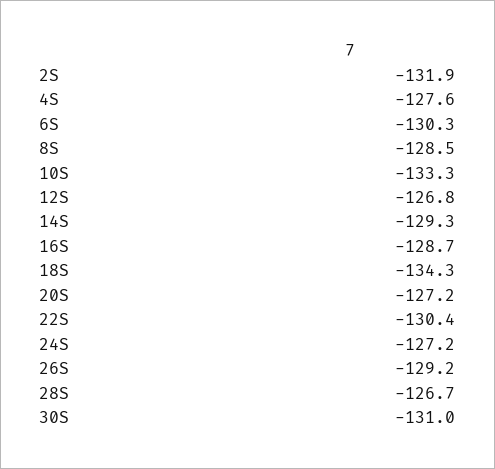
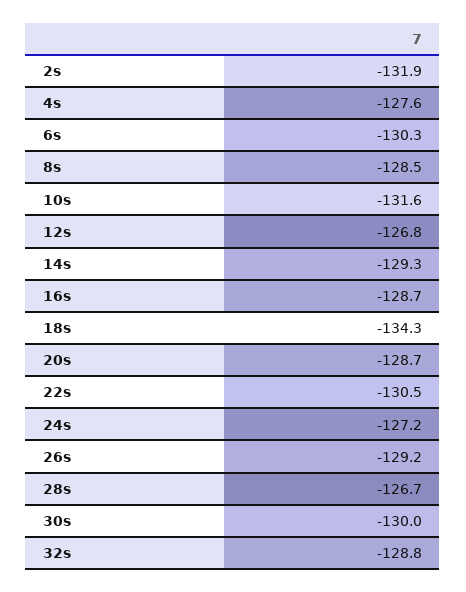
  {
    "2S": -131.9,
    "4S": -127.6,
    "6S": -130.3,
    "8S": -128.5,
-   "10S": -133.3,
+   "10S": -131.6,
    "12S": -126.8,
    "14S": -129.3,
    "16S": -128.7,
    "18S": -134.3,
-   "20S": -127.2,
+   "20S": -128.7,
-   "22S": -130.4,
+   "22S": -130.5,
    "24S": -127.2,
    "26S": -129.2,
    "28S": -126.7,
-   "30S": -131
+   "30S": -130,
+   "32s": -128.8
  }

